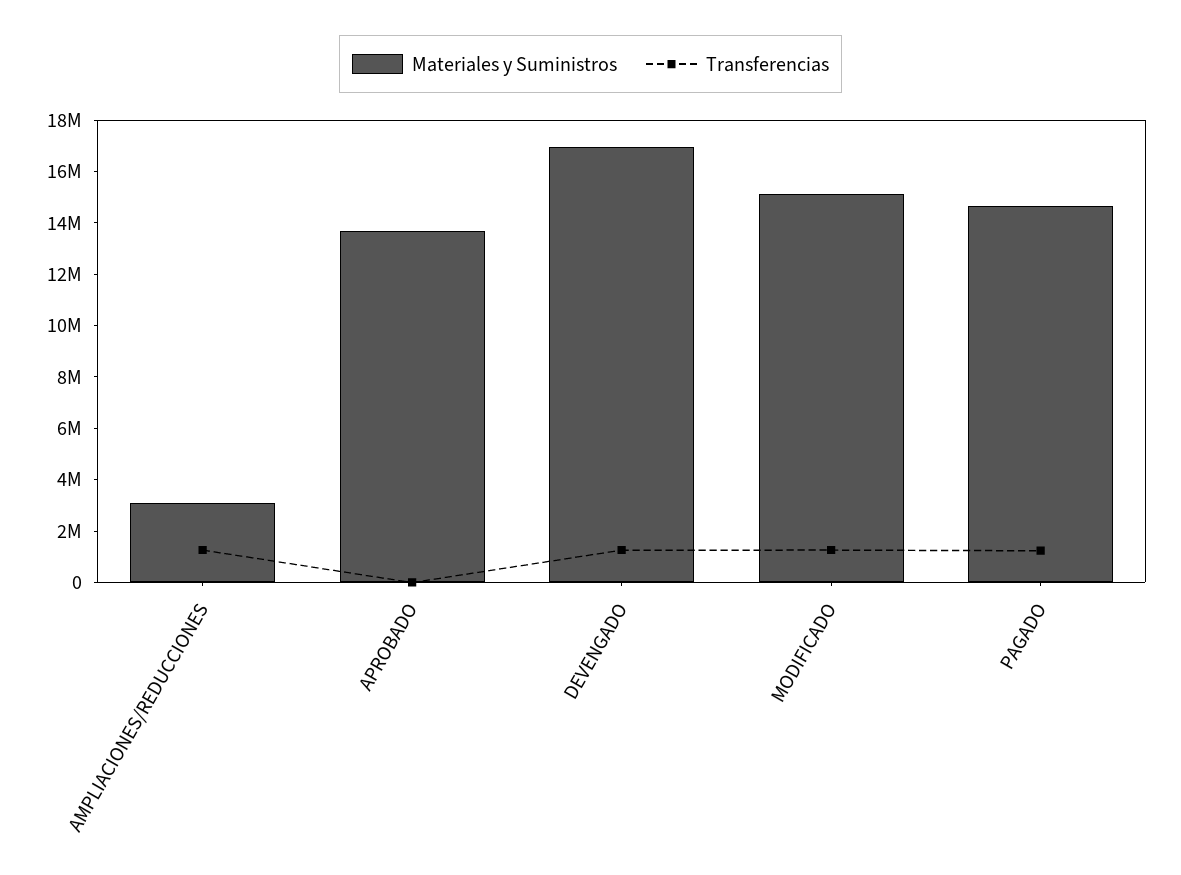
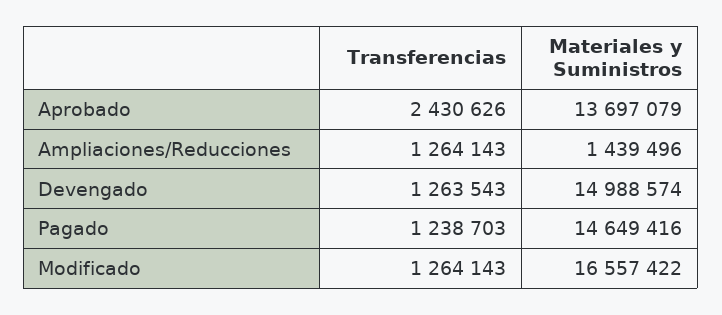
  {
    "Materiales y Suministros": {
-     "AMPLIACIONES/REDUCCIONES": 3000000,
+     "AMPLIACIONES/REDUCCIONES": 1439496,
      "APROBADO": 13697079,
-     "DEVENGADO": 17000000,
+     "DEVENGADO": 14988574,
-     "MODIFICADO": 15000000,
+     "MODIFICADO": 16557422,
      "PAGADO": 14649416
    },
    "Transferencias": {
      "AMPLIACIONES/REDUCCIONES": 1264143,
-     "APROBADO": 0,
+     "APROBADO": 2430626,
      "DEVENGADO": 1263543,
      "MODIFICADO": 1264143,
      "PAGADO": 1238703
    }
  }

